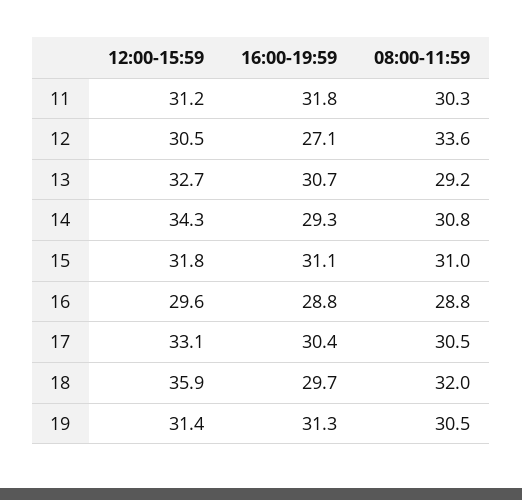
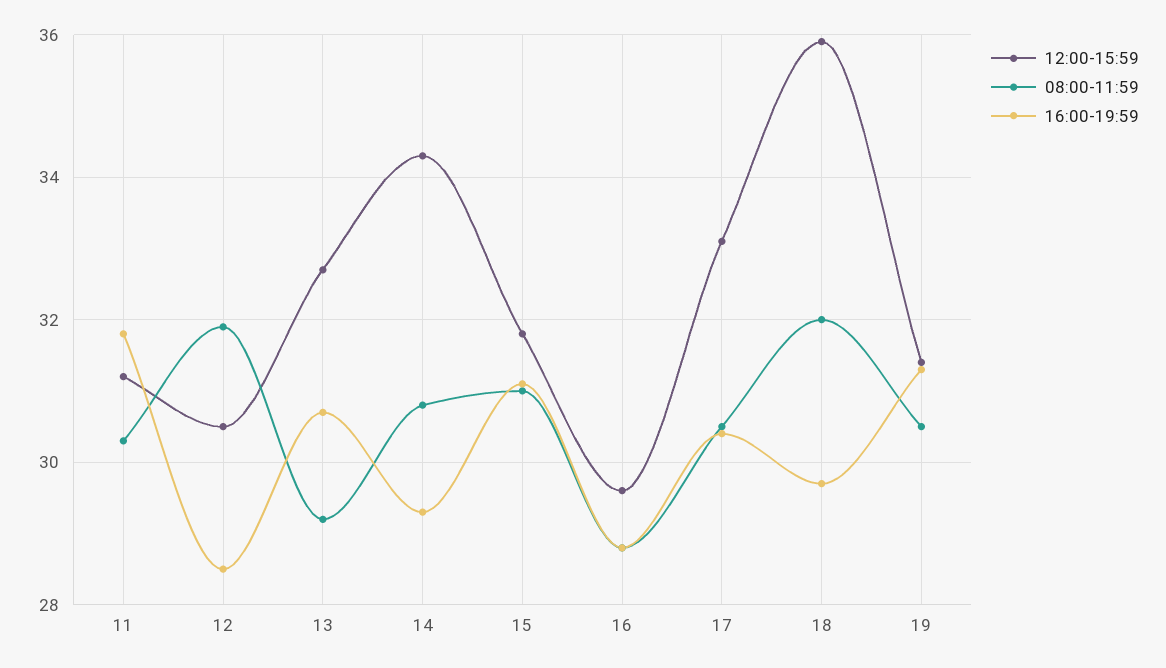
  {
    "12:00-15:59": {
      "11": 31.2,
      "12": 30.5,
      "13": 32.7,
      "14": 34.3,
      "15": 31.8,
      "16": 29.6,
      "17": 33.1,
      "18": 35.9,
      "19": 31.4
    },
    "16:00-19:59": {
      "11": 31.8,
-     "12": 27.1,
+     "12": 28.5,
      "13": 30.7,
      "14": 29.3,
      "15": 31.1,
      "16": 28.8,
      "17": 30.4,
      "18": 29.7,
      "19": 31.3
    },
    "08:00-11:59": {
      "11": 30.3,
-     "12": 33.6,
+     "12": 32,
      "13": 29.2,
      "14": 30.8,
      "15": 31,
      "16": 28.8,
      "17": 30.5,
      "18": 32,
      "19": 30.5
    }
  }

